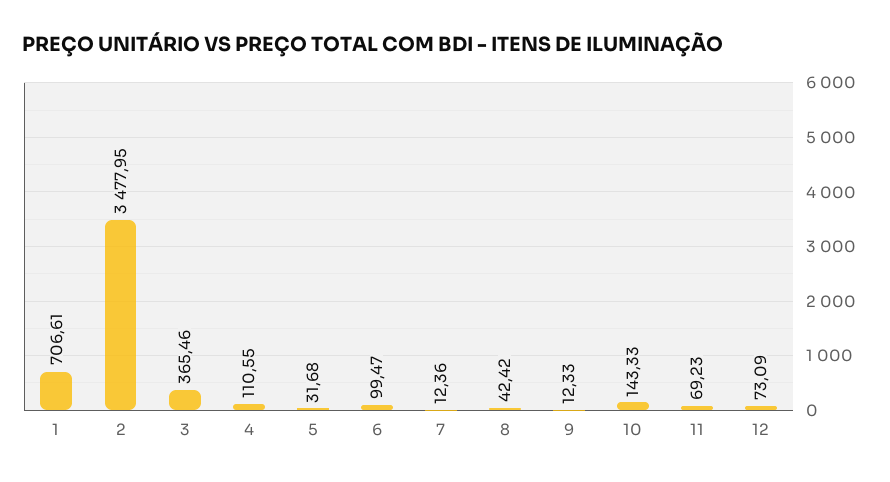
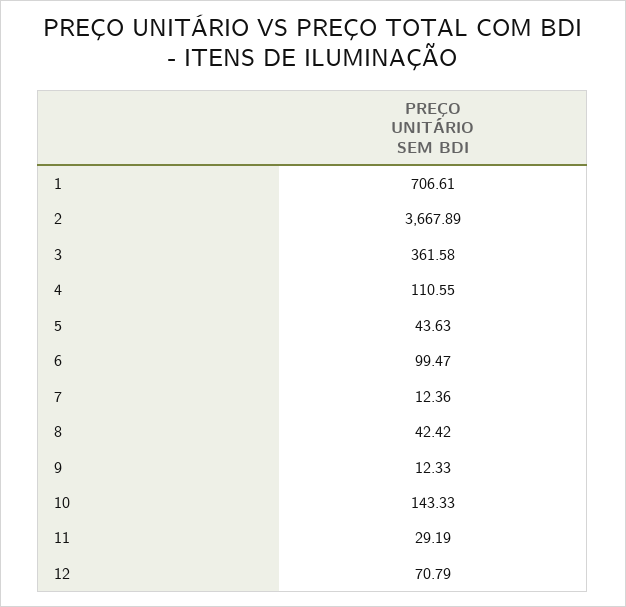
  {
    "1": 706.61,
-   "2": 3477.95,
+   "2": 3667.89,
-   "3": 365.46,
+   "3": 361.58,
    "4": 110.55,
-   "5": 31.68,
+   "5": 43.63,
    "6": 99.47,
    "7": 12.36,
    "8": 42.42,
    "9": 12.33,
    "10": 143.33,
-   "11": 69.23,
+   "11": 29.19,
-   "12": 73.09
+   "12": 70.79
  }

